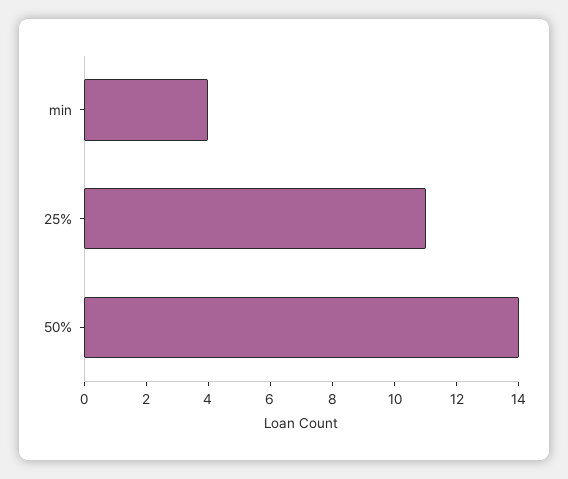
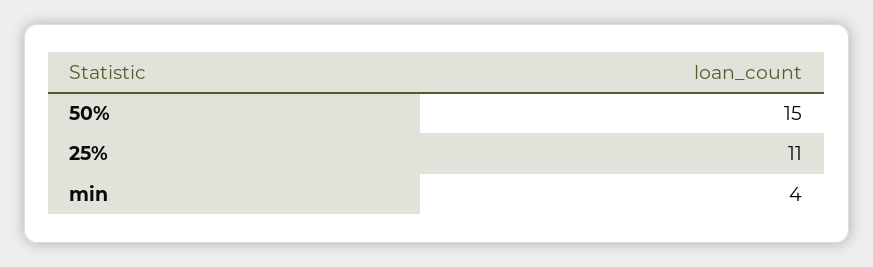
  {
    "min": 4,
    "25%": 11,
-   "50%": 14
+   "50%": 15
  }

